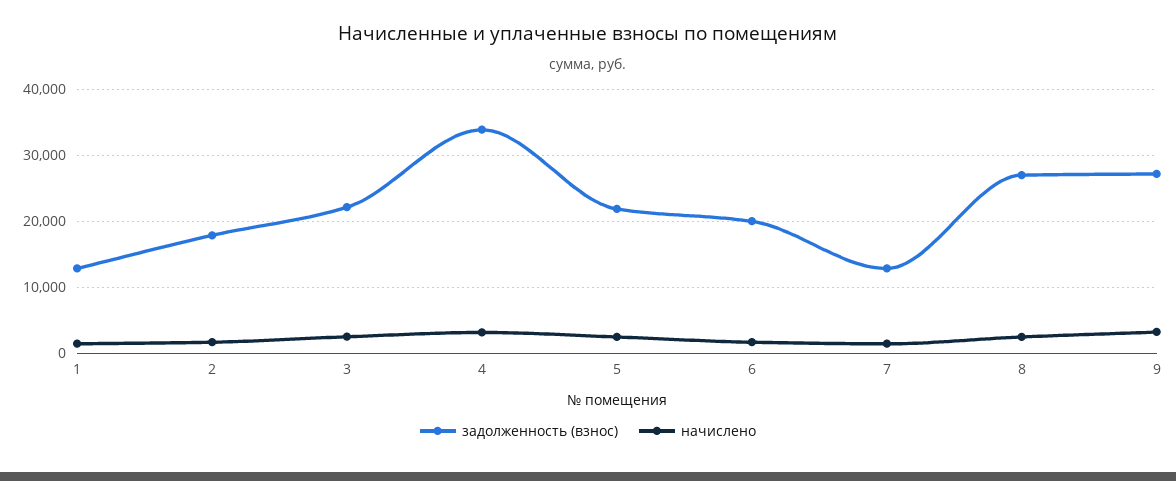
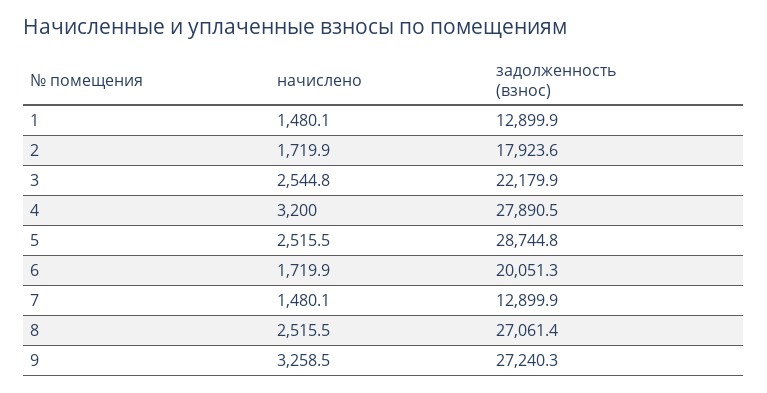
  {
    "задолженность (взнос)": {
      "1": 12899.9,
      "2": 17923.6,
      "3": 22179.9,
-     "4": 34000,
+     "4": 27890.5,
-     "5": 22000,
+     "5": 28744.8,
      "6": 20051.3,
      "7": 12899.9,
      "8": 27061.4,
      "9": 27240.3
    },
    "начислено": {
      "1": 1480.1,
      "2": 1719.9,
      "3": 2544.8,
      "4": 3200,
      "5": 2515.5,
      "6": 1719.9,
      "7": 1480.1,
      "8": 2515.5,
      "9": 3258.5
    }
  }

